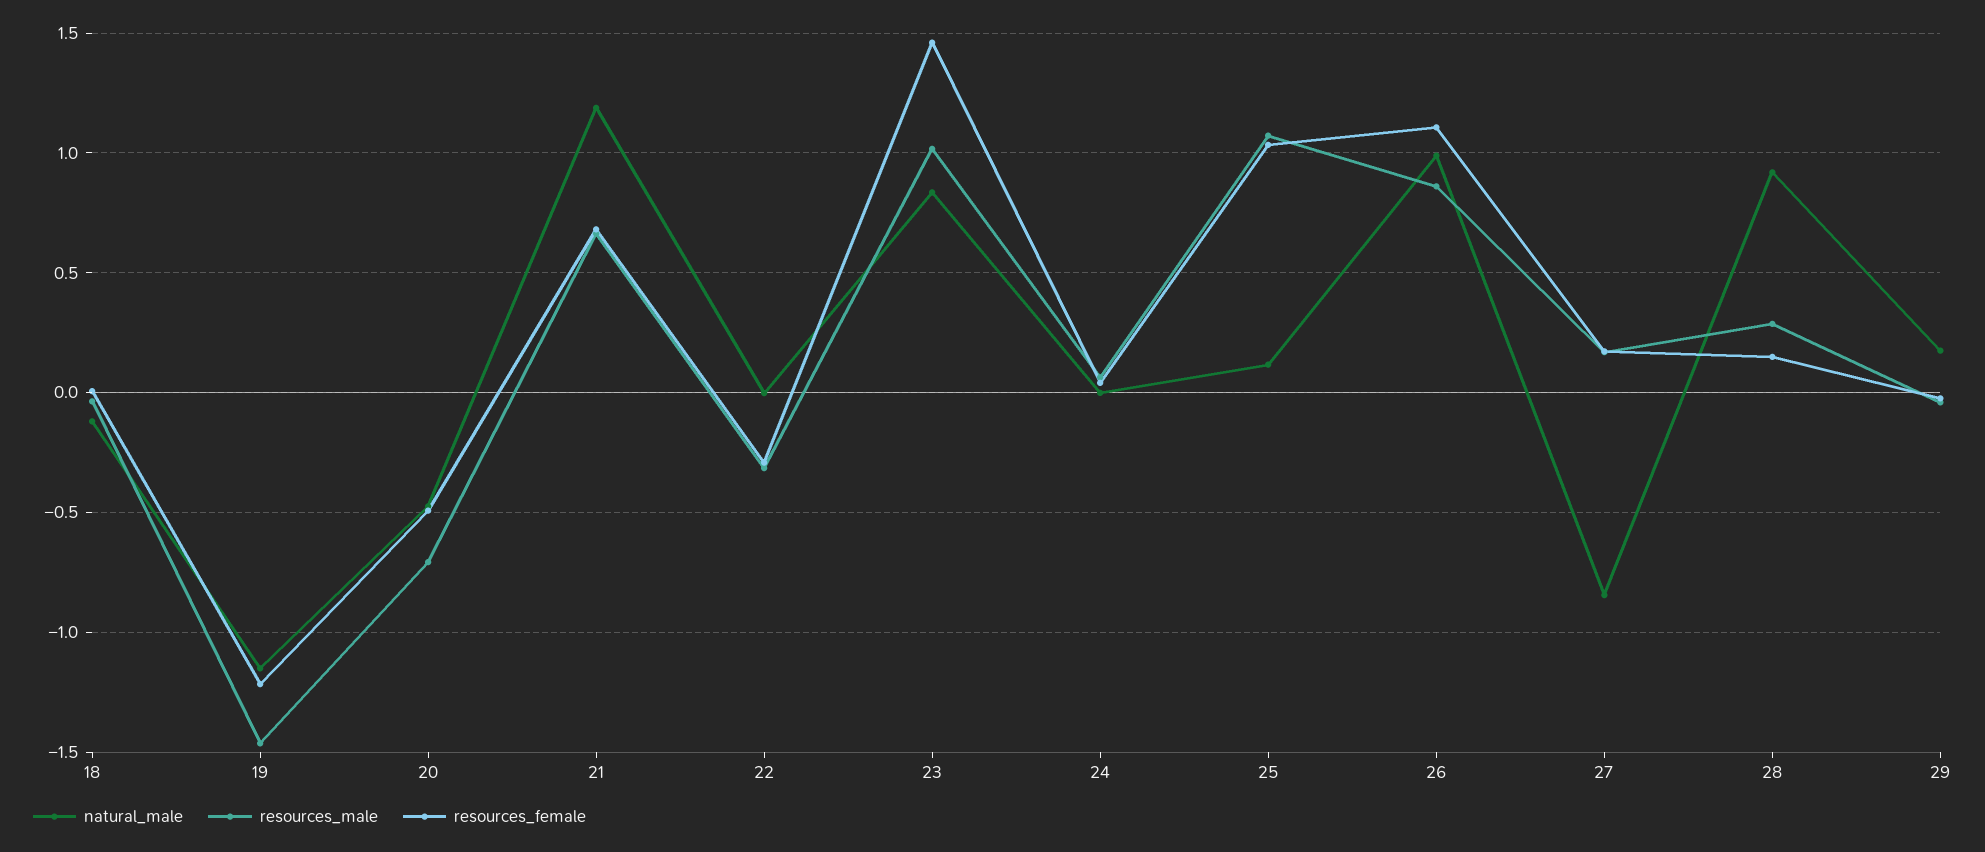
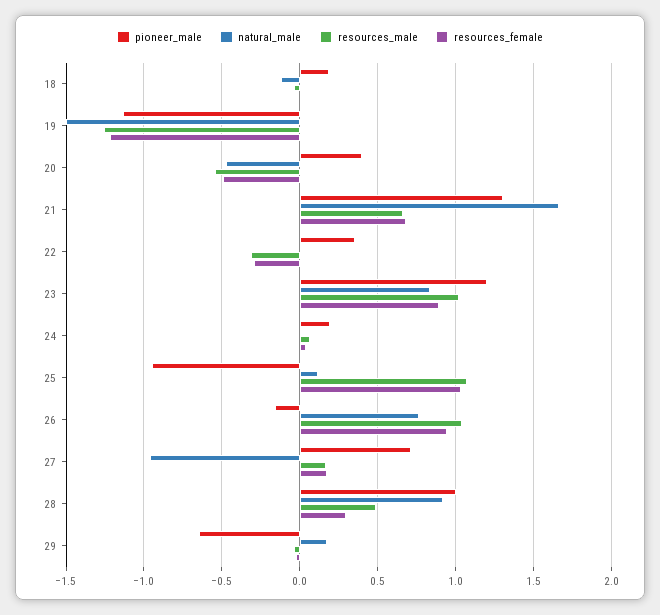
  {
    "natural_male": {
      "18": -0.1,
-     "19": -1.15,
+     "19": -1.5,
      "20": -0.45,
-     "21": 1.2,
+     "21": 1.65,
      "22": 0,
      "23": 0.85,
      "24": 0,
      "25": 0.1,
-     "26": 1,
+     "26": 0.75,
-     "27": -0.85,
+     "27": -0.95,
      "28": 0.9,
      "29": 0.2
    },
    "resources_male": {
      "18": -0.05,
-     "19": -1.45,
+     "19": -1.25,
-     "20": -0.7,
+     "20": -0.55,
      "21": 0.65,
      "22": -0.3,
      "23": 1,
      "24": 0.05,
      "25": 1.05,
-     "26": 0.85,
+     "26": 1.05,
      "27": 0.15,
-     "28": 0.3,
+     "28": 0.5,
      "29": -0.05
    },
    "resources_female": {
      "18": 0,
      "19": -1.2,
      "20": -0.5,
      "21": 0.7,
      "22": -0.3,
-     "23": 1.45,
+     "23": 0.9,
      "24": 0.05,
      "25": 1.05,
-     "26": 1.1,
+     "26": 0.95,
      "27": 0.15,
-     "28": 0.15,
+     "28": 0.3,
      "29": 0
-   }
+   },
+   "pioneer_male": {
+     "18": 0.2,
+     "19": -1.15,
+     "20": 0.4,
+     "21": 1.3,
+     "22": 0.35,
+     "23": 1.2,
+     "24": 0.2,
+     "25": -0.95,
+     "26": -0.15,
+     "27": 0.7,
+     "28": 1,
+     "29": -0.65
+   }
  }

